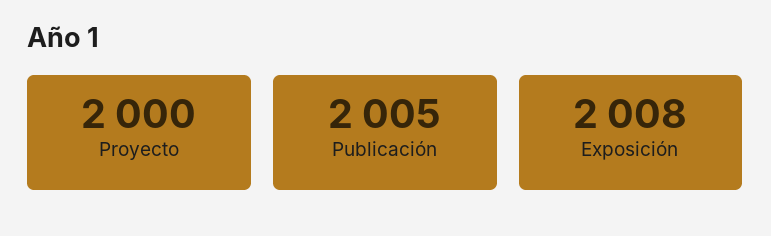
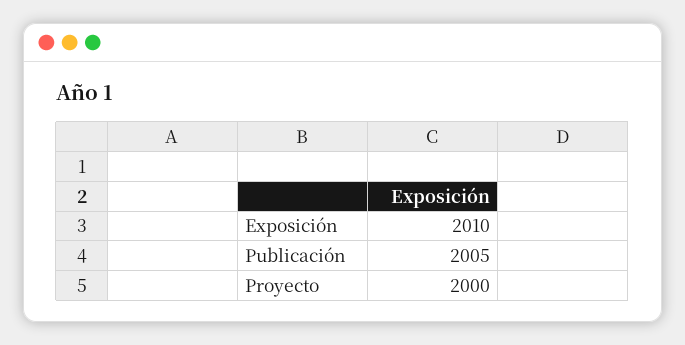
  {
    "Proyecto": 2000,
    "Publicación": 2005,
-   "Exposición": 2008
+   "Exposición": 2010
  }

